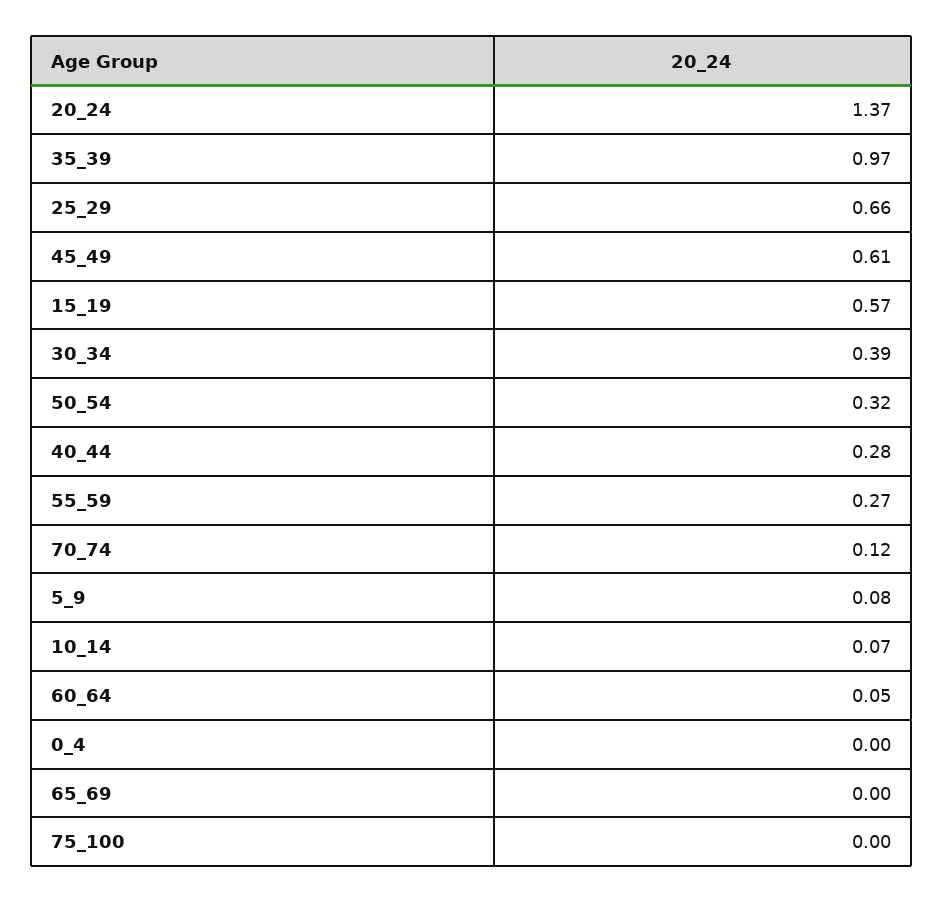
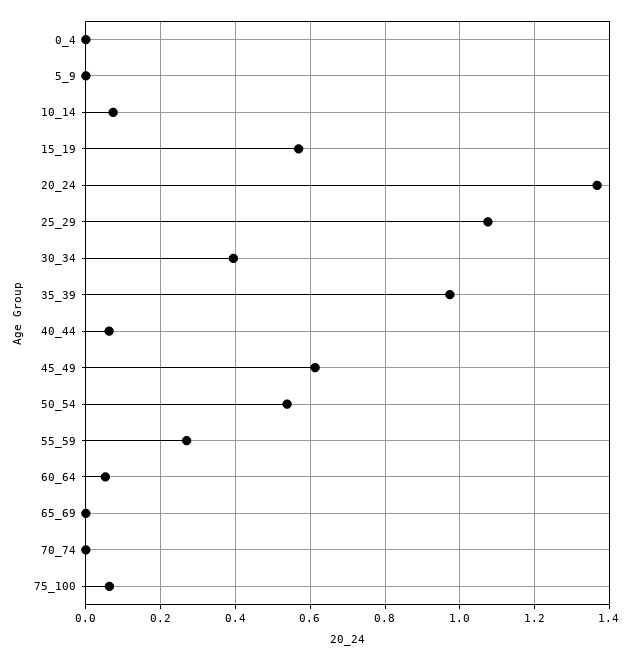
  {
    "20_24": 1.37,
    "35_39": 0.97,
-   "25_29": 0.66,
+   "25_29": 1.08,
    "45_49": 0.61,
    "15_19": 0.57,
    "30_34": 0.39,
-   "50_54": 0.32,
+   "50_54": 0.54,
-   "40_44": 0.28,
+   "40_44": 0.06,
    "55_59": 0.27,
-   "70_74": 0.12,
+   "70_74": 0,
-   "5_9": 0.08,
+   "5_9": 0,
    "10_14": 0.07,
    "60_64": 0.05,
    "0_4": 0,
    "65_69": 0,
-   "75_100": 0
+   "75_100": 0.06
  }

